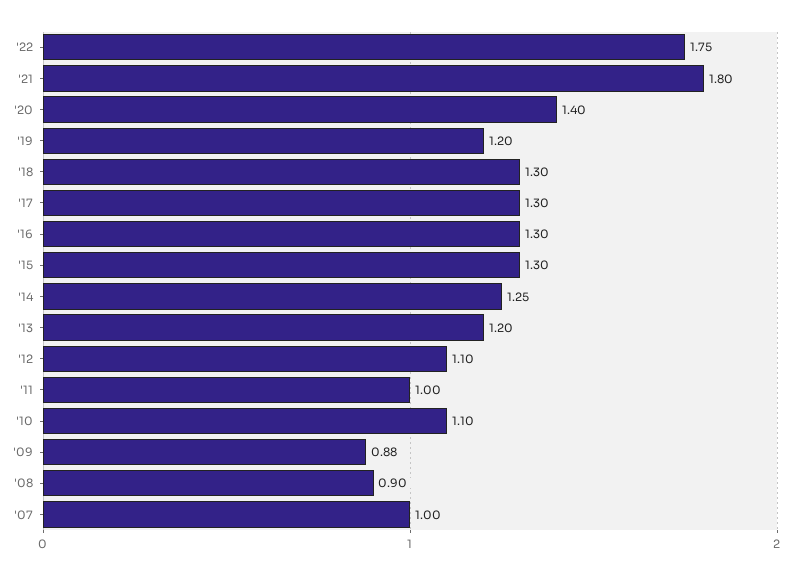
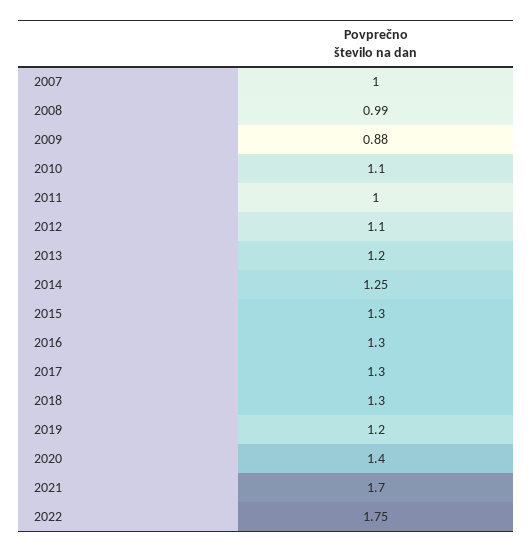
  {
    "'22": 1.75,
-   "'21": 1.8,
+   "'21": 1.7,
    "'20": 1.4,
    "'19": 1.2,
    "'18": 1.3,
    "'17": 1.3,
    "'16": 1.3,
    "'15": 1.3,
    "'14": 1.25,
    "'13": 1.2,
    "'12": 1.1,
    "'11": 1,
    "'10": 1.1,
    "'09": 0.88,
-   "'08": 0.9,
+   "'08": 0.99,
    "'07": 1
  }

